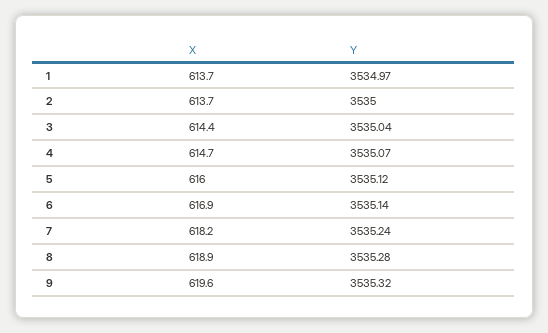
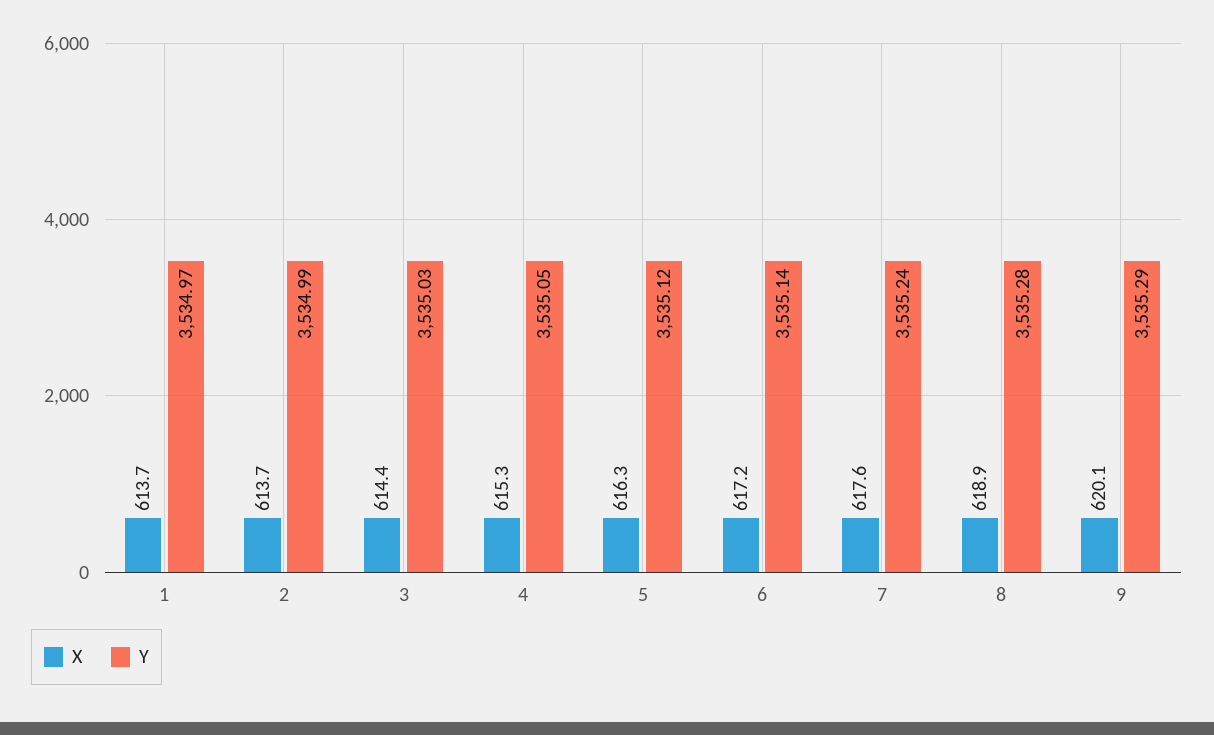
  {
    "X": {
      "1": 613.7,
      "2": 613.7,
      "3": 614.4,
-     "4": 614.7,
+     "4": 615.3,
-     "5": 616,
+     "5": 616.3,
-     "6": 616.9,
+     "6": 617.2,
-     "7": 618.2,
+     "7": 617.6,
      "8": 618.9,
-     "9": 619.6
+     "9": 620.1
    },
    "Y": {
      "1": 3534.97,
-     "2": 3535,
+     "2": 3534.99,
-     "3": 3535.04,
+     "3": 3535.03,
-     "4": 3535.07,
+     "4": 3535.05,
      "5": 3535.12,
      "6": 3535.14,
      "7": 3535.24,
      "8": 3535.28,
-     "9": 3535.32
+     "9": 3535.29
    }
  }

